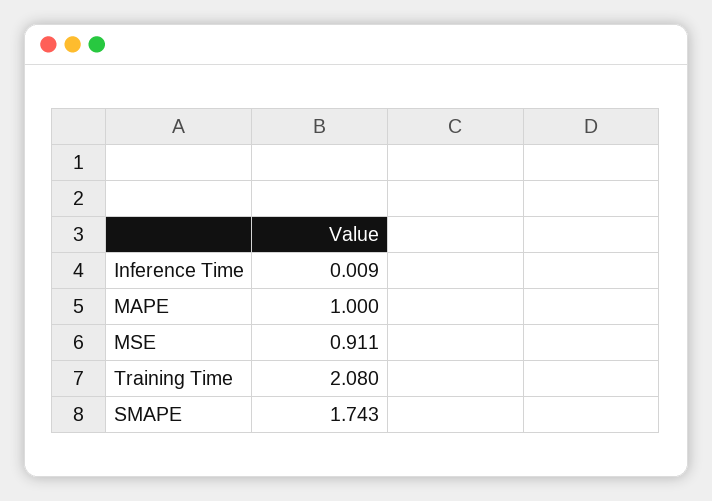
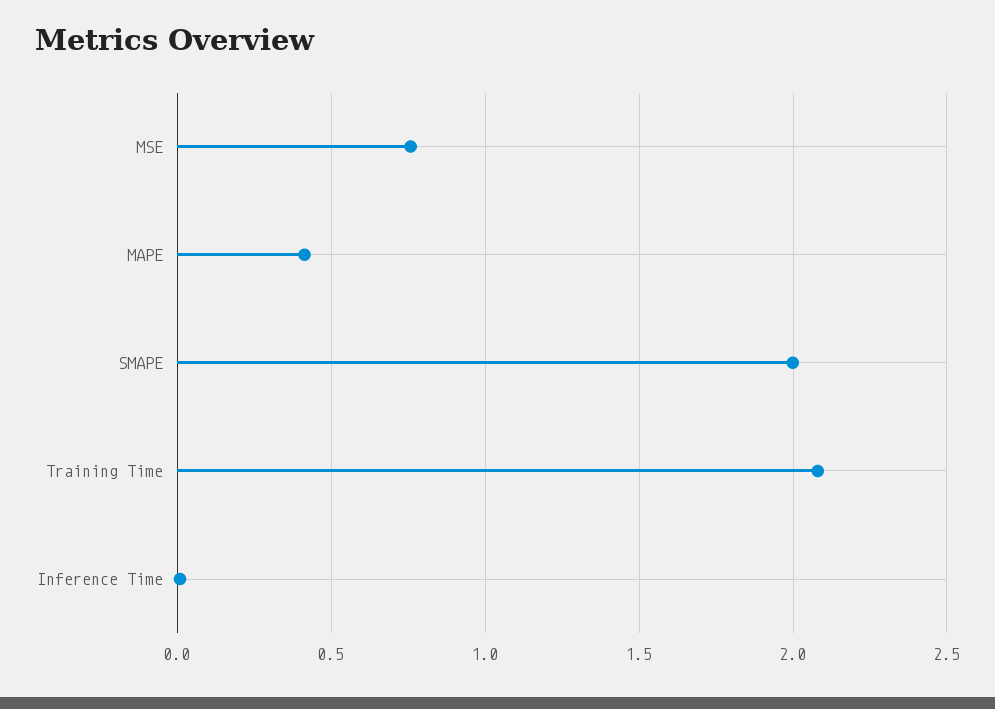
  {
    "Inference Time": 0.009,
-   "MAPE": 1,
+   "MAPE": 0.4,
-   "MSE": 0.911,
+   "MSE": 0.75,
    "Training Time": 2.08,
-   "SMAPE": 1.743
+   "SMAPE": 2
  }

